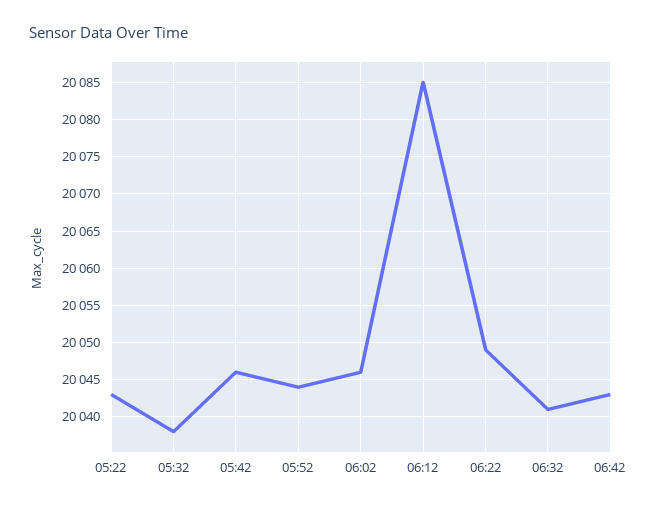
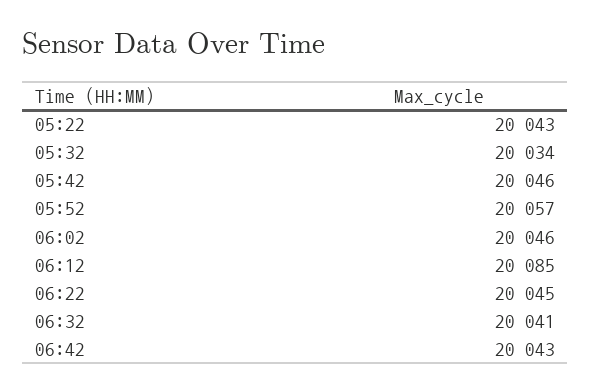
  {
    "05:22": 20043,
-   "05:32": 20038,
+   "05:32": 20034,
    "05:42": 20046,
-   "05:52": 20044,
+   "05:52": 20057,
    "06:02": 20046,
    "06:12": 20085,
-   "06:22": 20049,
+   "06:22": 20045,
    "06:32": 20041,
    "06:42": 20043
  }

